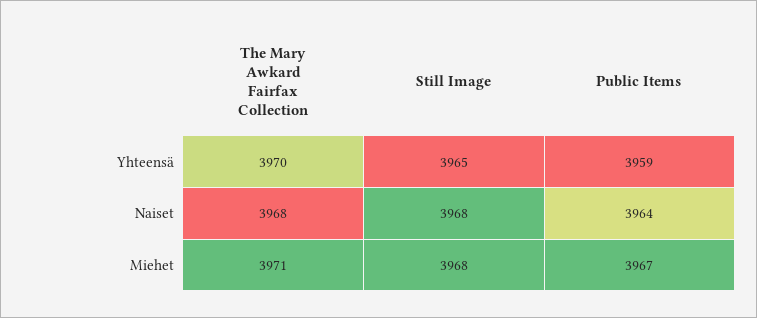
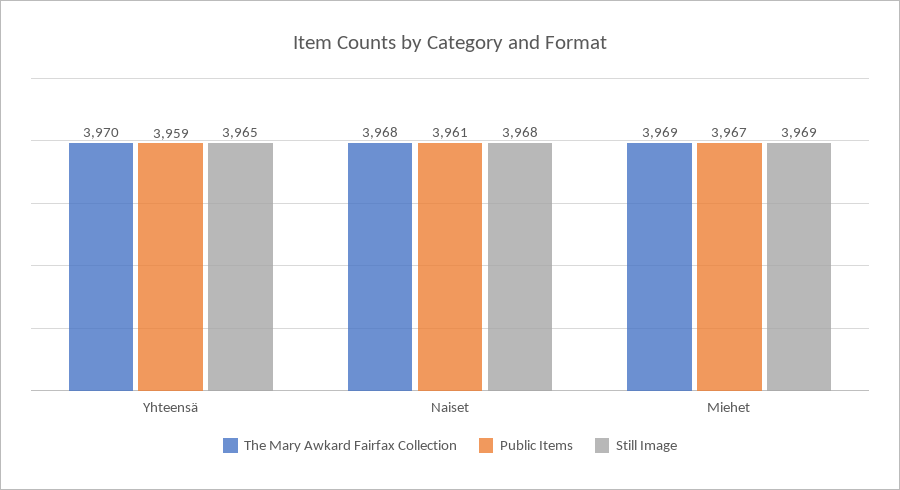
  {
    "The Mary Awkard Fairfax Collection": {
      "Yhteensä": 3970,
      "Naiset": 3968,
-     "Miehet": 3971
+     "Miehet": 3969
    },
    "Still Image": {
      "Yhteensä": 3965,
      "Naiset": 3968,
-     "Miehet": 3968
+     "Miehet": 3969
    },
    "Public Items": {
      "Yhteensä": 3959,
-     "Naiset": 3964,
+     "Naiset": 3961,
      "Miehet": 3967
    }
  }

